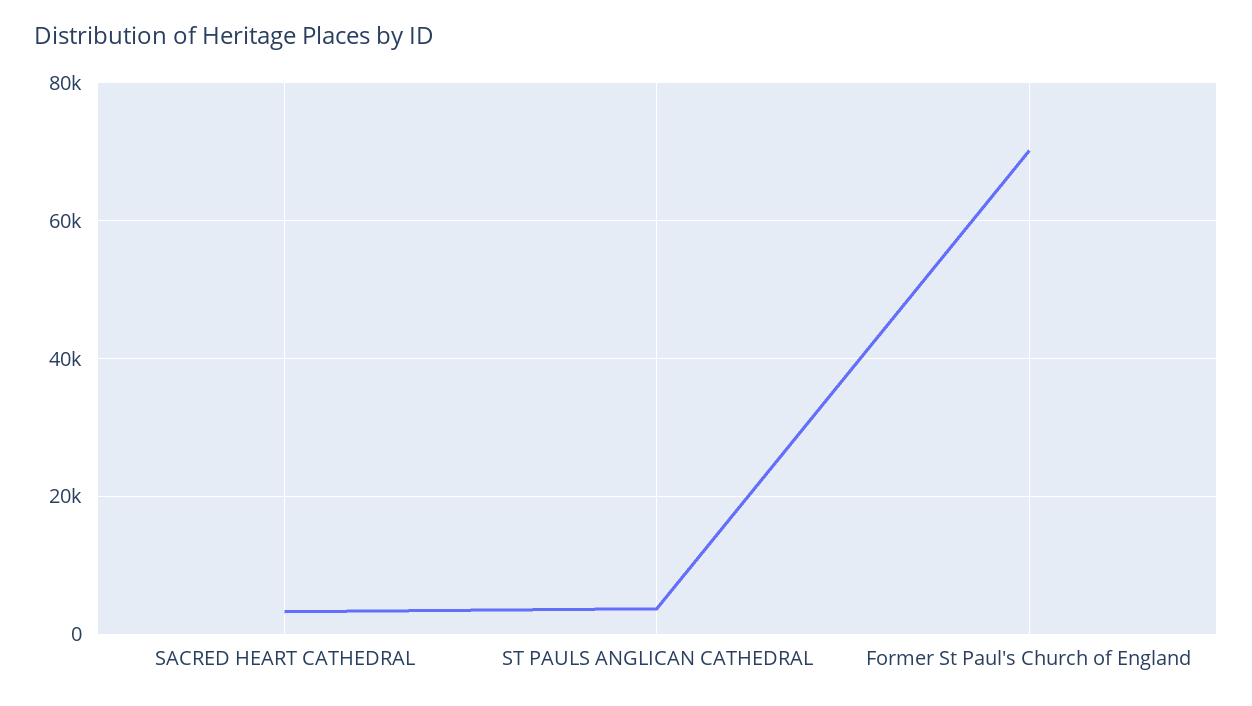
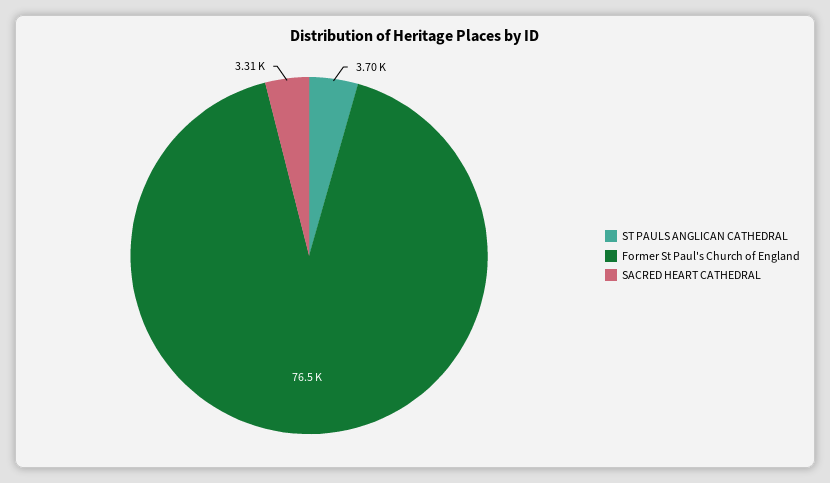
  {
    "SACRED HEART CATHEDRAL": 3310,
    "ST PAULS ANGLICAN CATHEDRAL": 3700,
-   "Former St Paul's Church of England": 70000
+   "Former St Paul's Church of England": 76500
  }

